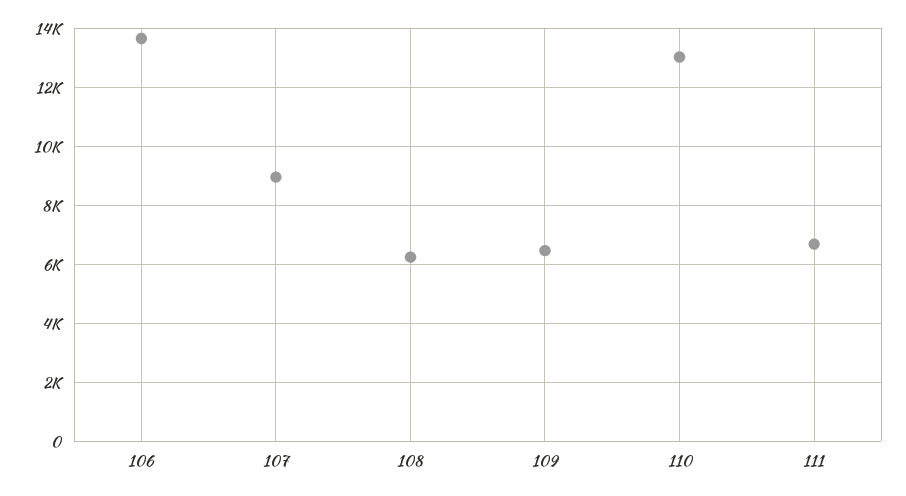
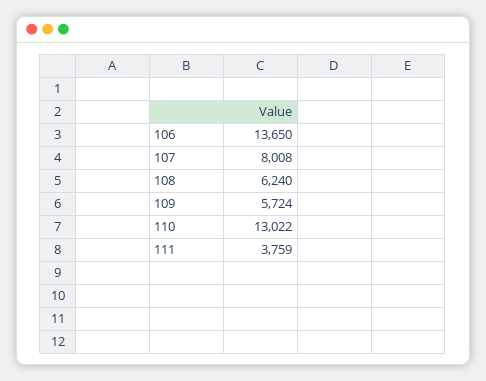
  {
    "106": 13650,
-   "107": 9000,
+   "107": 8008,
    "108": 6240,
-   "109": 6500,
+   "109": 5724,
    "110": 13022,
-   "111": 6750
+   "111": 3759
  }

